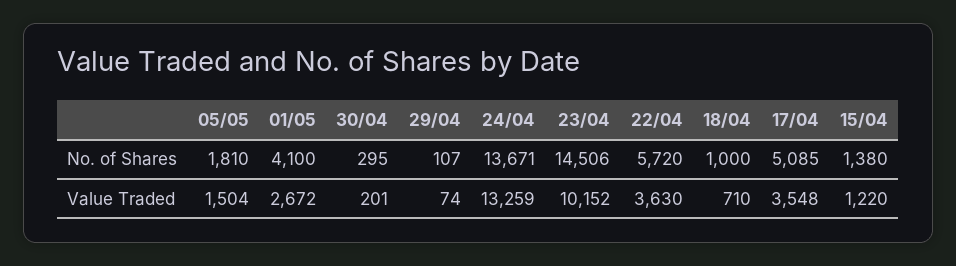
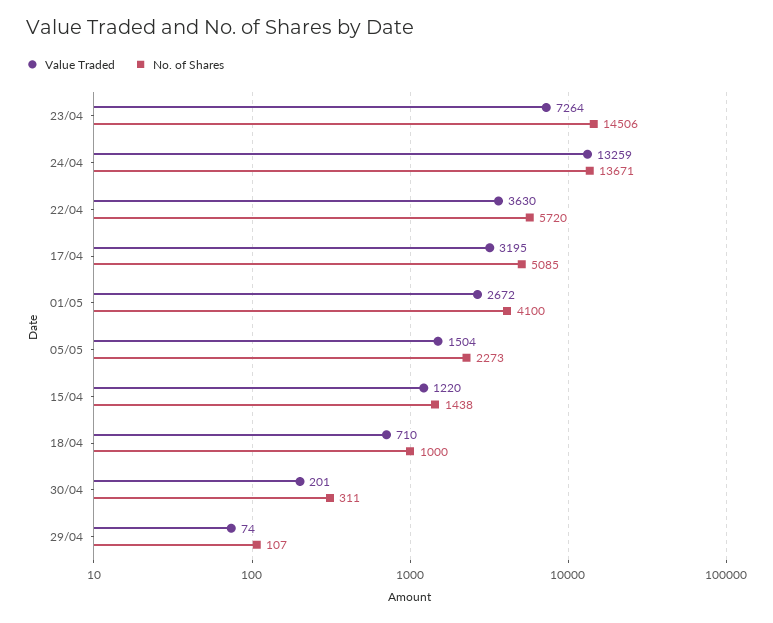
  {
    "No. of Shares": {
-     "05/05": 1810,
+     "05/05": 2273,
      "01/05": 4100,
-     "30/04": 295,
+     "30/04": 311,
      "29/04": 107,
      "24/04": 13671,
      "23/04": 14506,
      "22/04": 5720,
      "18/04": 1000,
      "17/04": 5085,
-     "15/04": 1380
+     "15/04": 1438
    },
    "Value Traded": {
      "05/05": 1504,
      "01/05": 2672,
      "30/04": 201,
      "29/04": 74,
      "24/04": 13259,
-     "23/04": 10152,
+     "23/04": 7264,
      "22/04": 3630,
      "18/04": 710,
-     "17/04": 3548,
+     "17/04": 3195,
      "15/04": 1220
    }
  }

